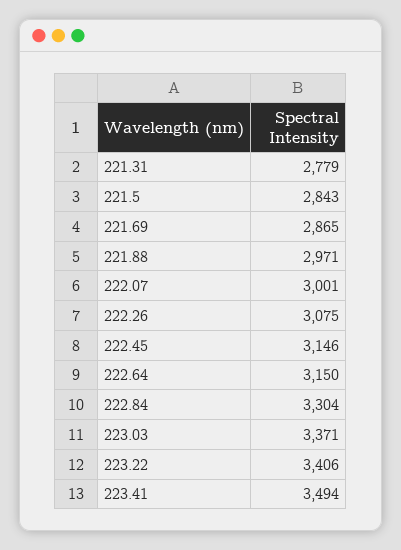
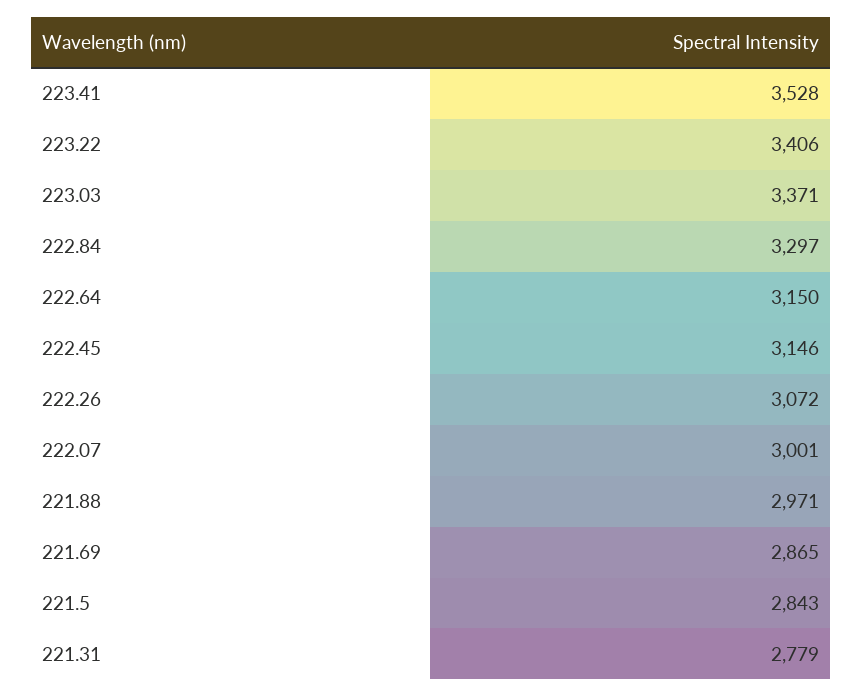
  {
    "221.31": 2779,
    "221.5": 2843,
    "221.69": 2865,
    "221.88": 2971,
    "222.07": 3001,
-   "222.26": 3075,
+   "222.26": 3072,
    "222.45": 3146,
    "222.64": 3150,
-   "222.84": 3304,
+   "222.84": 3297,
    "223.03": 3371,
    "223.22": 3406,
-   "223.41": 3494
+   "223.41": 3528
  }

